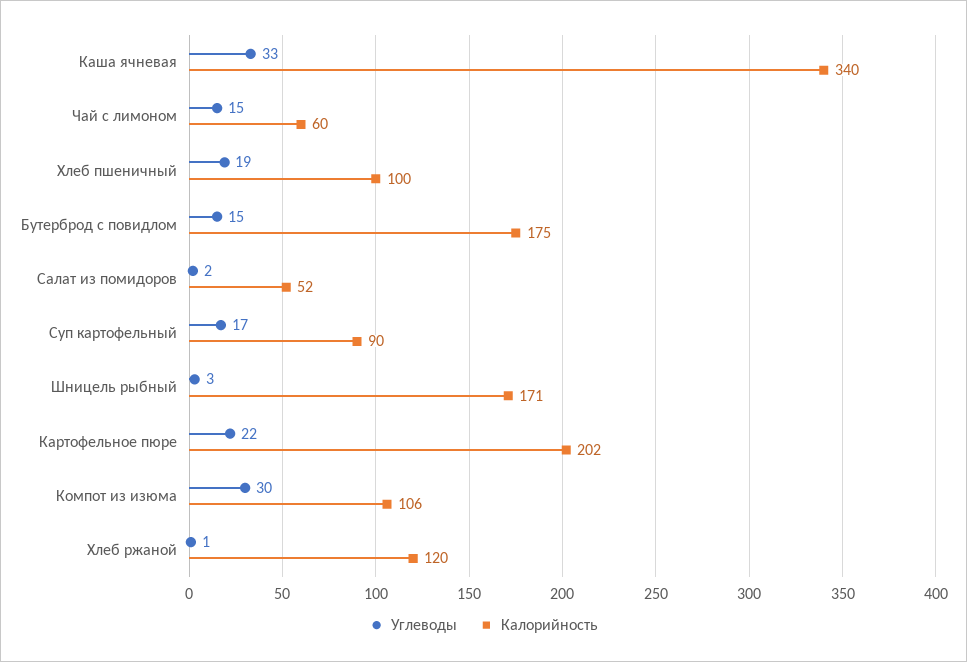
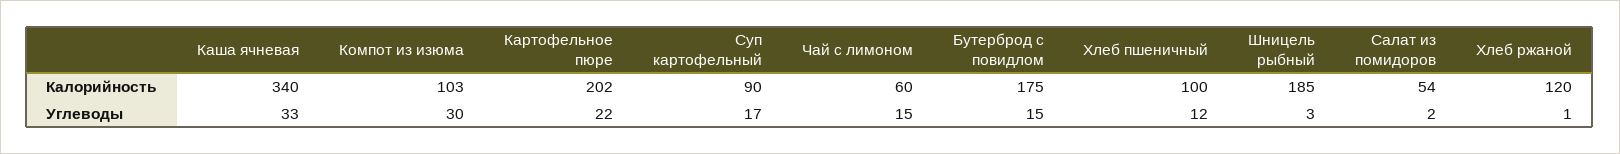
  {
    "Углеводы": {
      "Каша ячневая": 33,
      "Чай с лимоном": 15,
-     "Хлеб пшеничный": 19,
+     "Хлеб пшеничный": 12,
      "Бутерброд с повидлом": 15,
      "Салат из помидоров": 2,
      "Суп картофельный": 17,
      "Шницель рыбный": 3,
      "Картофельное пюре": 22,
      "Компот из изюма": 30,
      "Хлеб ржаной": 1
    },
    "Калорийность": {
      "Каша ячневая": 340,
      "Чай с лимоном": 60,
      "Хлеб пшеничный": 100,
      "Бутерброд с повидлом": 175,
-     "Салат из помидоров": 52,
+     "Салат из помидоров": 54,
      "Суп картофельный": 90,
-     "Шницель рыбный": 171,
+     "Шницель рыбный": 185,
      "Картофельное пюре": 202,
-     "Компот из изюма": 106,
+     "Компот из изюма": 103,
      "Хлеб ржаной": 120
    }
  }

